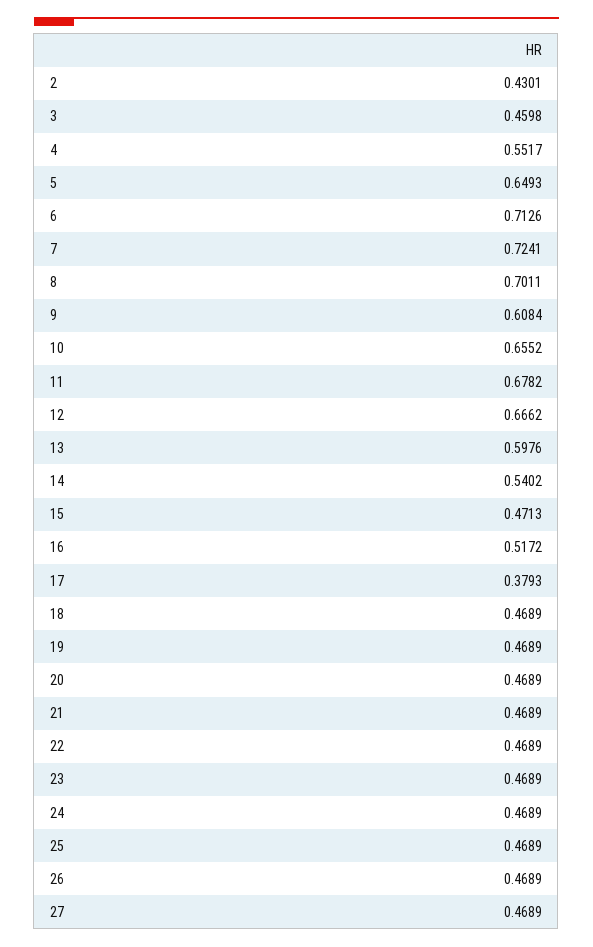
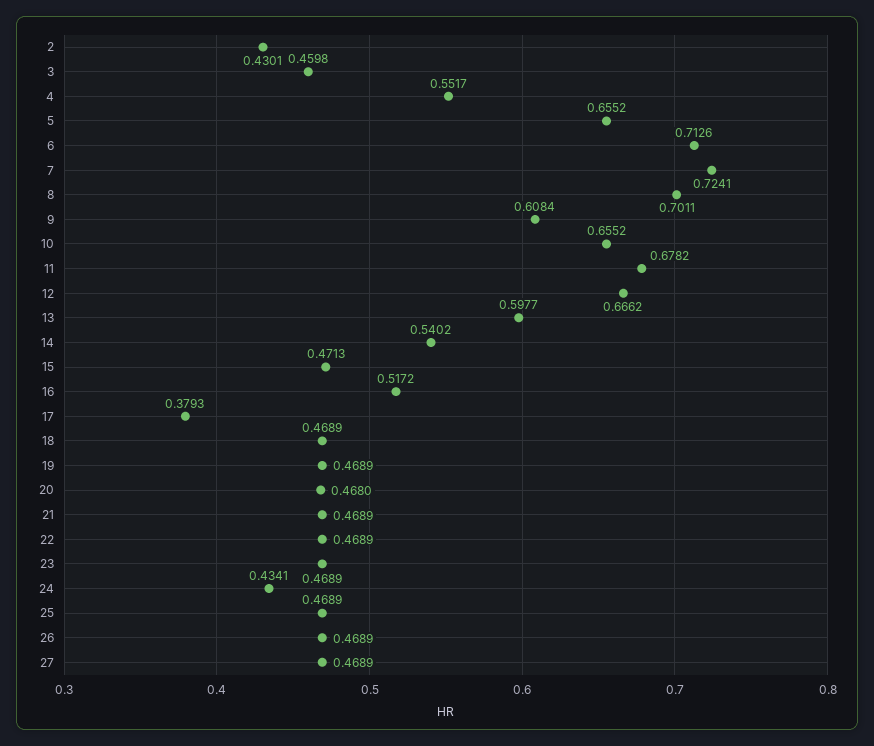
  {
    "2": 0.4301,
    "3": 0.4598,
    "4": 0.5517,
-   "5": 0.6493,
+   "5": 0.6552,
    "6": 0.7126,
    "7": 0.7241,
    "8": 0.7011,
    "9": 0.6084,
    "10": 0.6552,
    "11": 0.6782,
    "12": 0.6662,
-   "13": 0.5976,
+   "13": 0.5977,
    "14": 0.5402,
    "15": 0.4713,
    "16": 0.5172,
    "17": 0.3793,
    "18": 0.4689,
    "19": 0.4689,
-   "20": 0.4689,
+   "20": 0.468,
    "21": 0.4689,
    "22": 0.4689,
    "23": 0.4689,
-   "24": 0.4689,
+   "24": 0.4341,
    "25": 0.4689,
    "26": 0.4689,
    "27": 0.4689
  }

